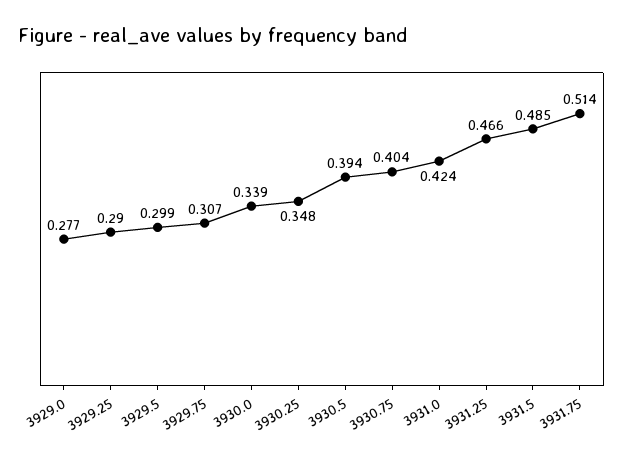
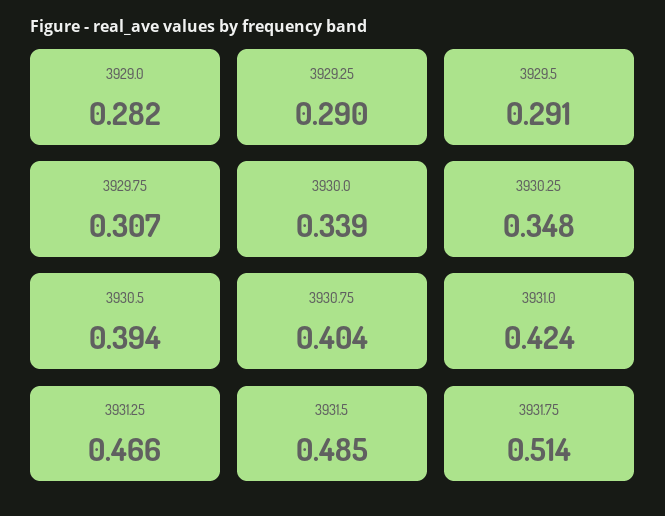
  {
-   "3929.0": 0.277,
+   "3929.0": 0.282,
    "3929.25": 0.29,
-   "3929.5": 0.299,
+   "3929.5": 0.291,
    "3929.75": 0.307,
    "3930.0": 0.339,
    "3930.25": 0.348,
    "3930.5": 0.394,
    "3930.75": 0.404,
    "3931.0": 0.424,
    "3931.25": 0.466,
    "3931.5": 0.485,
    "3931.75": 0.514
  }

